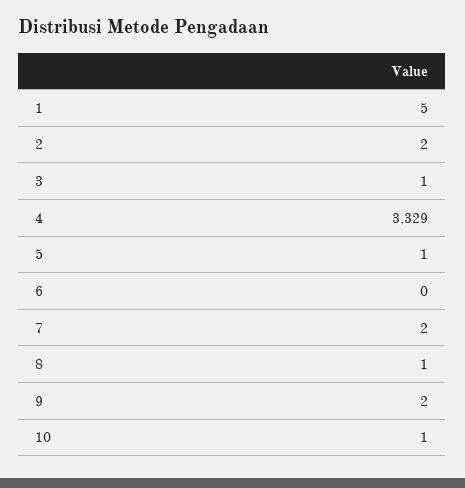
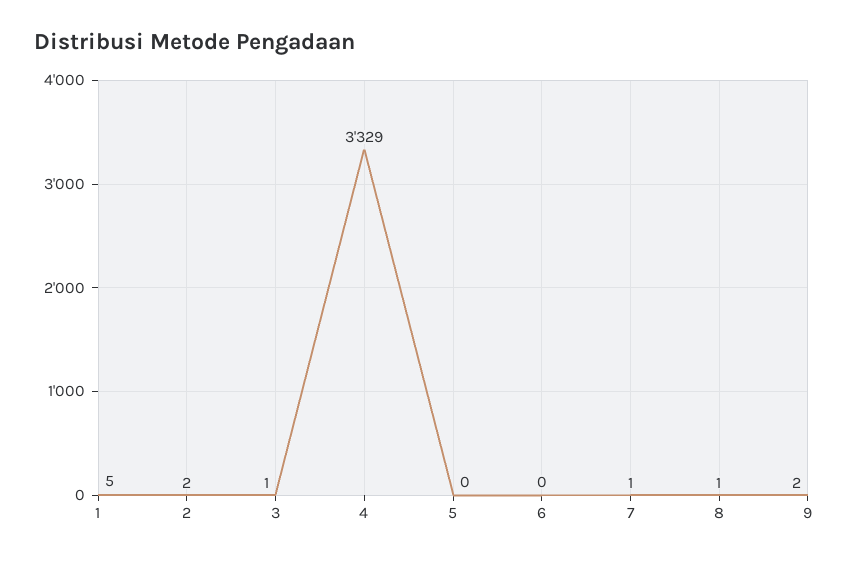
  {
    "1": 5,
    "2": 2,
    "3": 1,
    "4": 3329,
-   "5": 1,
+   "5": 0,
    "6": 0,
-   "7": 2,
+   "7": 1,
    "8": 1,
-   "9": 2,
+   "9": 2
-   "10": 1
  }

